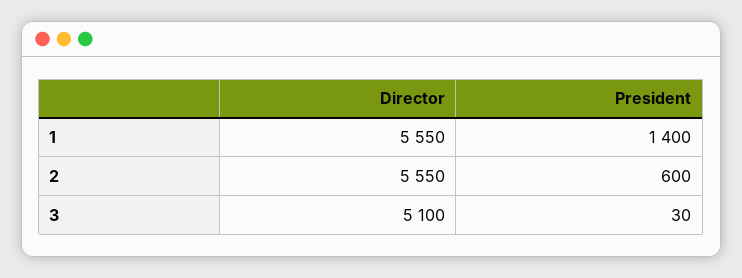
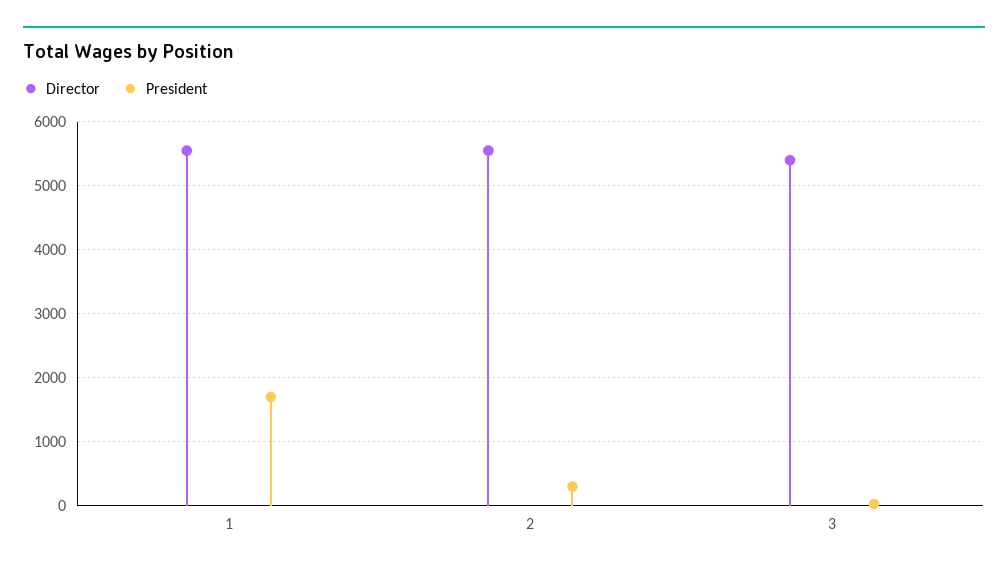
  {
    "Director": {
      "1": 5550,
      "2": 5550,
-     "3": 5100
+     "3": 5400
    },
    "President": {
-     "1": 1400,
+     "1": 1700,
-     "2": 600,
+     "2": 300,
      "3": 30
    }
  }

